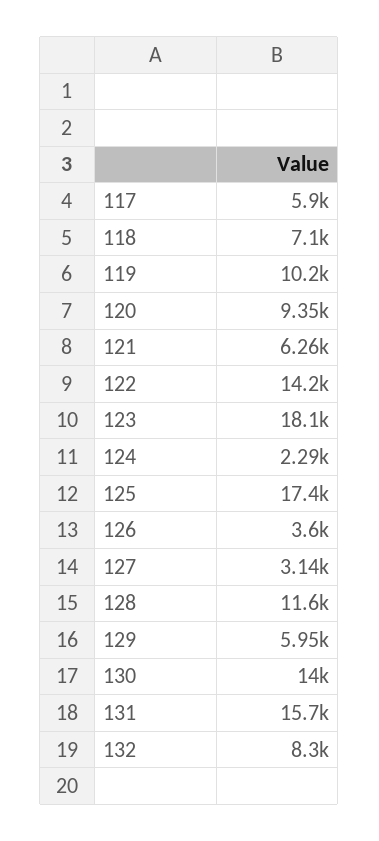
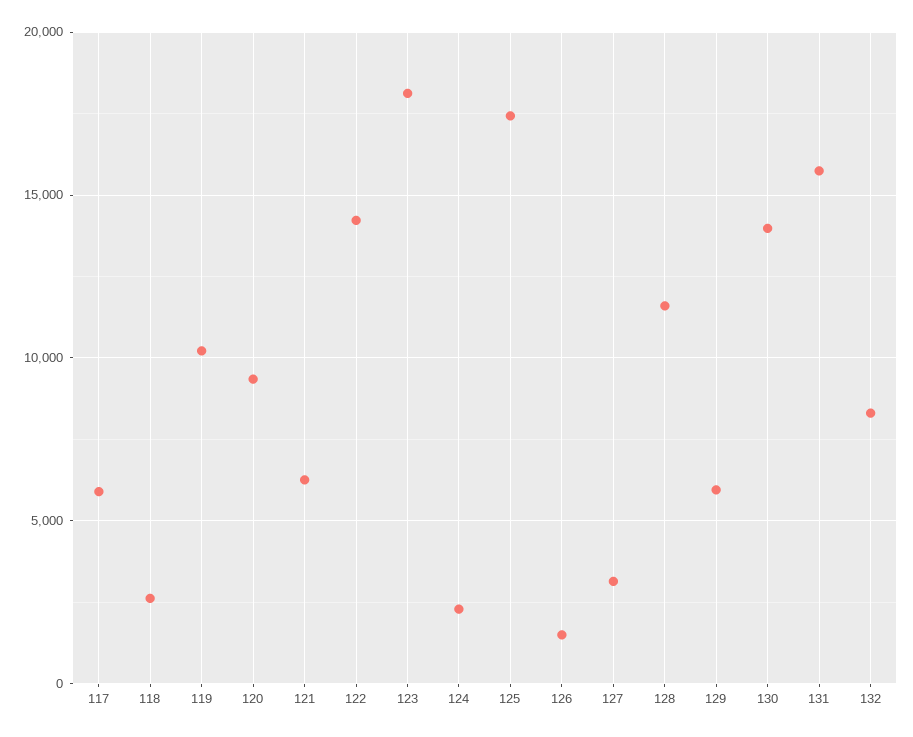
  {
    "117": 5900,
-   "118": 7100,
+   "118": 2500,
    "119": 10200,
    "120": 9350,
    "121": 6260,
    "122": 14200,
    "123": 18100,
    "124": 2290,
    "125": 17400,
-   "126": 3600,
+   "126": 1500,
    "127": 3140,
    "128": 11600,
    "129": 5950,
    "130": 14000,
    "131": 15700,
    "132": 8300
  }

